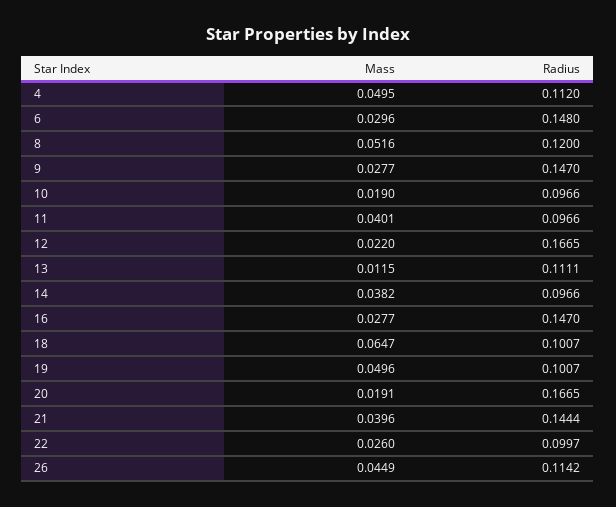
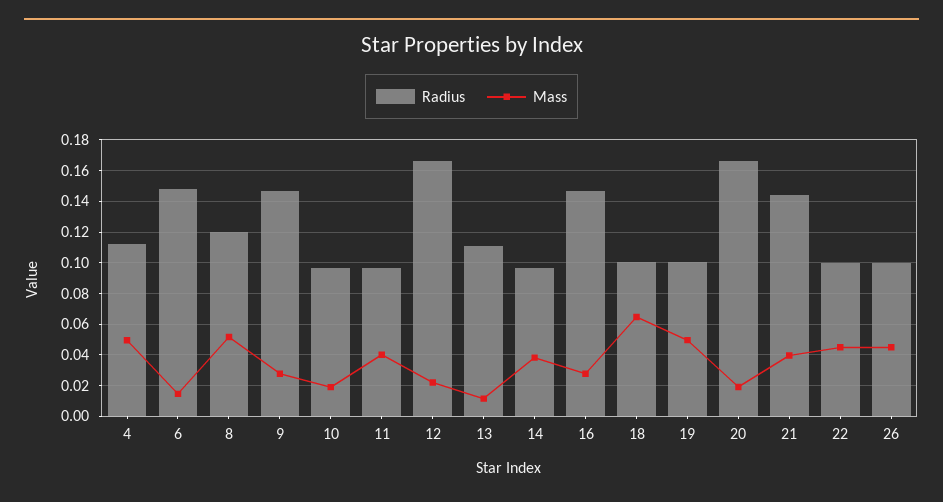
  {
    "Mass": {
      "4": 0.0495,
-     "6": 0.0296,
+     "6": 0.015,
      "8": 0.0516,
      "9": 0.0277,
      "10": 0.019,
      "11": 0.0401,
      "12": 0.022,
      "13": 0.0115,
      "14": 0.0382,
      "16": 0.0277,
      "18": 0.0647,
      "19": 0.0496,
      "20": 0.0191,
      "21": 0.0396,
-     "22": 0.026,
+     "22": 0.045,
      "26": 0.0449
    },
    "Radius": {
      "4": 0.112,
      "6": 0.148,
      "8": 0.12,
      "9": 0.147,
      "10": 0.0966,
      "11": 0.0966,
      "12": 0.1665,
      "13": 0.1111,
      "14": 0.0966,
      "16": 0.147,
      "18": 0.1007,
      "19": 0.1007,
      "20": 0.1665,
      "21": 0.1444,
      "22": 0.0997,
-     "26": 0.1142
+     "26": 0.1
    }
  }

